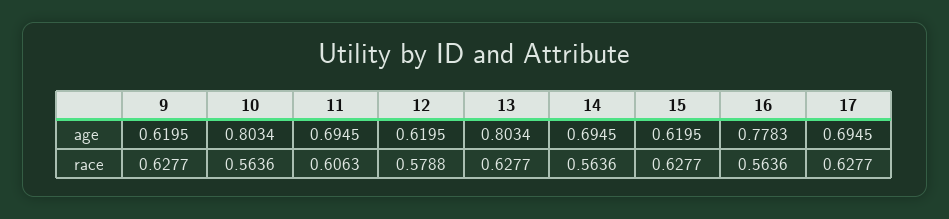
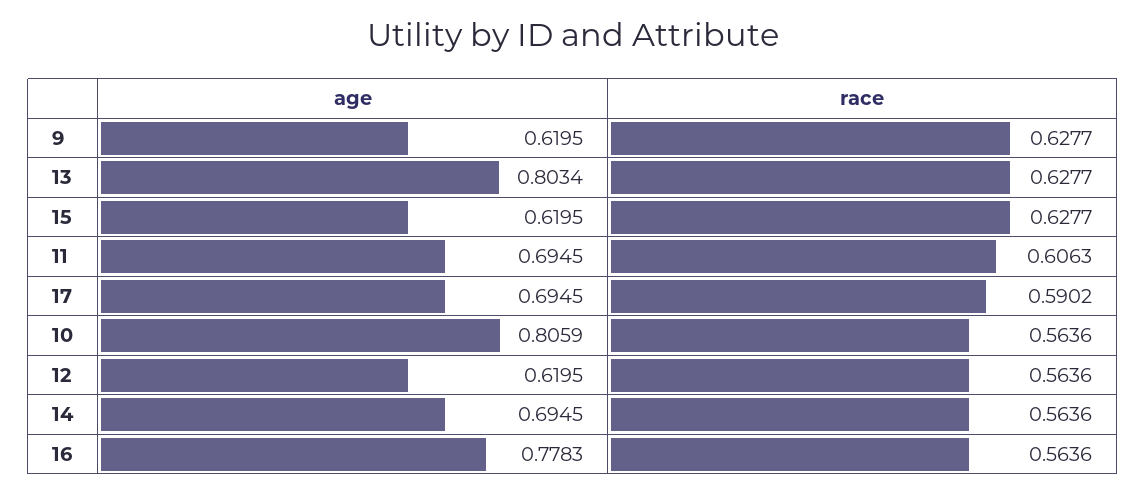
  {
    "9": {
      "age": 0.6195,
      "race": 0.6277
    },
    "10": {
-     "age": 0.8034,
+     "age": 0.8059,
      "race": 0.5636
    },
    "11": {
      "age": 0.6945,
      "race": 0.6063
    },
    "12": {
      "age": 0.6195,
-     "race": 0.5788
+     "race": 0.5636
    },
    "13": {
      "age": 0.8034,
      "race": 0.6277
    },
    "14": {
      "age": 0.6945,
      "race": 0.5636
    },
    "15": {
      "age": 0.6195,
      "race": 0.6277
    },
    "16": {
      "age": 0.7783,
      "race": 0.5636
    },
    "17": {
      "age": 0.6945,
-     "race": 0.6277
+     "race": 0.5902
    }
  }

